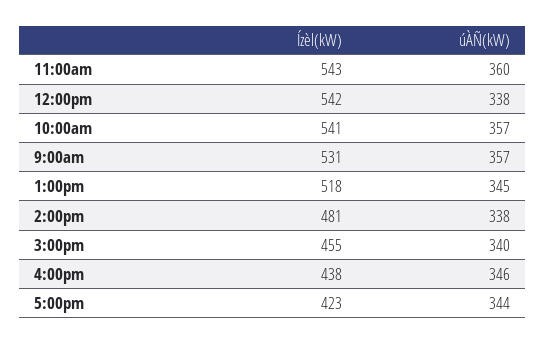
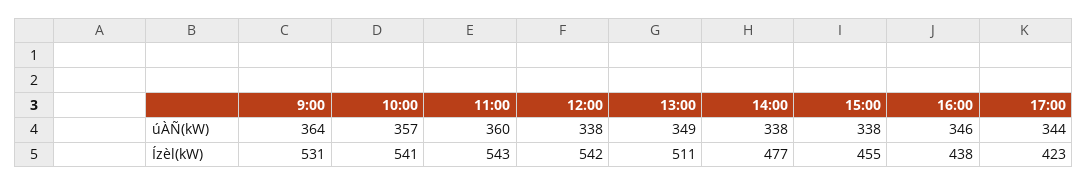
  {
    "Ízèl(kW)": {
      "11:00am": 543,
      "12:00pm": 542,
      "10:00am": 541,
      "9:00am": 531,
-     "1:00pm": 518,
+     "1:00pm": 511,
-     "2:00pm": 481,
+     "2:00pm": 477,
      "3:00pm": 455,
      "4:00pm": 438,
      "5:00pm": 423
    },
    "úÀÑ(kW)": {
      "11:00am": 360,
      "12:00pm": 338,
      "10:00am": 357,
-     "9:00am": 357,
+     "9:00am": 364,
-     "1:00pm": 345,
+     "1:00pm": 349,
      "2:00pm": 338,
-     "3:00pm": 340,
+     "3:00pm": 338,
      "4:00pm": 346,
      "5:00pm": 344
    }
  }

